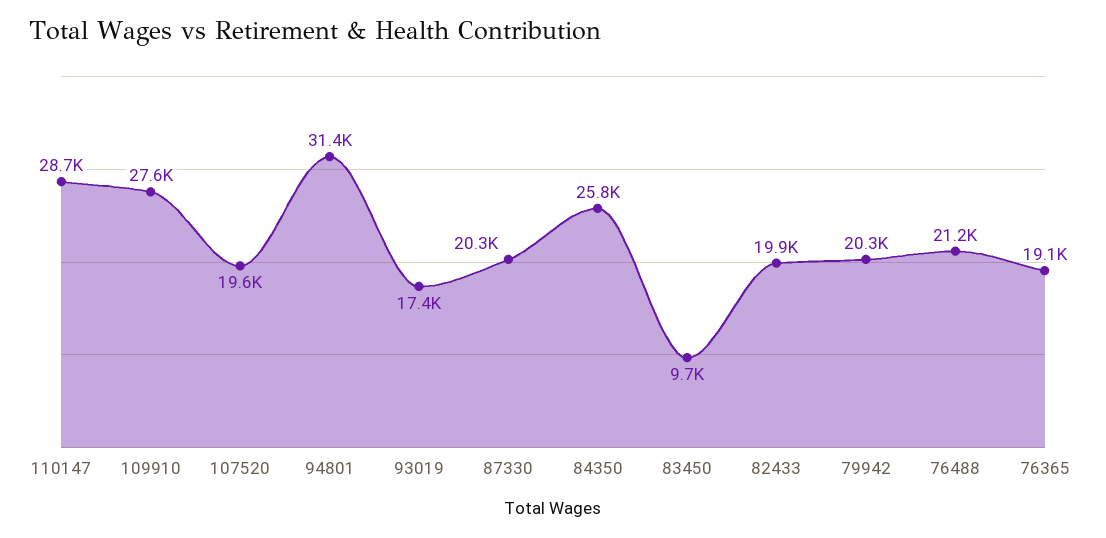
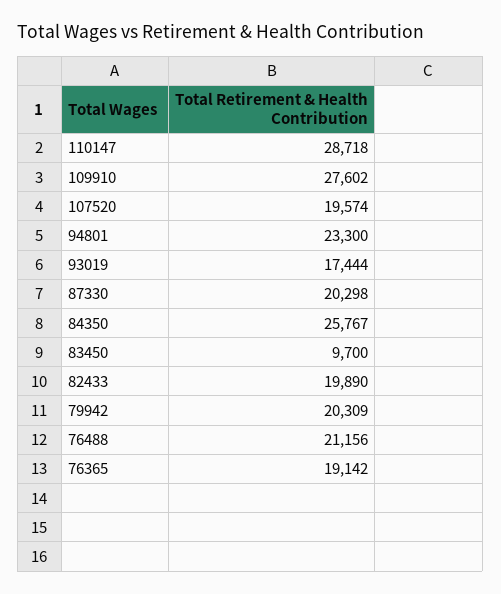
  {
    "110147": 28718,
    "109910": 27602,
    "107520": 19574,
-   "94801": 31400,
+   "94801": 23300,
    "93019": 17444,
    "87330": 20298,
    "84350": 25767,
    "83450": 9700,
    "82433": 19890,
    "79942": 20309,
    "76488": 21156,
    "76365": 19142
  }

